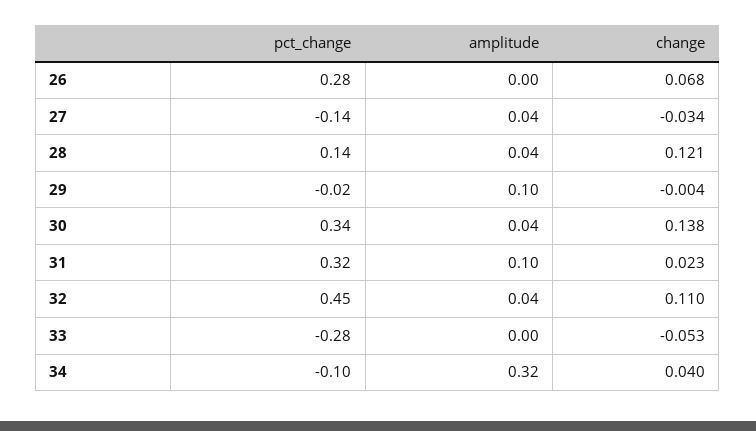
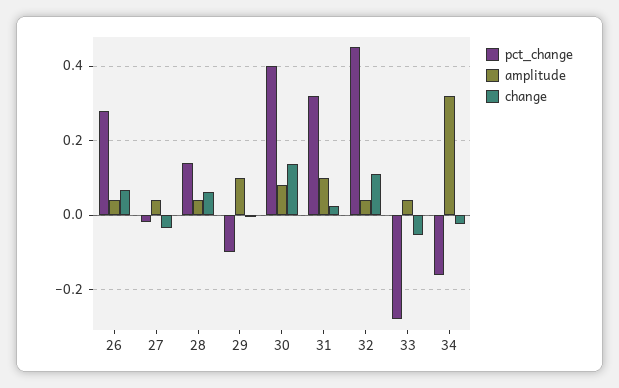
  {
    "pct_change": {
      "26": 0.28,
-     "27": -0.14,
+     "27": -0.02,
      "28": 0.14,
-     "29": -0.02,
+     "29": -0.1,
-     "30": 0.34,
+     "30": 0.4,
      "31": 0.32,
      "32": 0.45,
      "33": -0.28,
-     "34": -0.1
+     "34": -0.16
    },
    "amplitude": {
-     "26": 0,
+     "26": 0.04,
      "27": 0.04,
      "28": 0.04,
      "29": 0.1,
-     "30": 0.04,
+     "30": 0.08,
      "31": 0.1,
      "32": 0.04,
-     "33": 0,
+     "33": 0.04,
      "34": 0.32
    },
    "change": {
      "26": 0.068,
      "27": -0.034,
-     "28": 0.121,
+     "28": 0.06,
      "29": -0.004,
      "30": 0.138,
      "31": 0.023,
      "32": 0.11,
      "33": -0.053,
-     "34": 0.04
+     "34": -0.02
    }
  }

